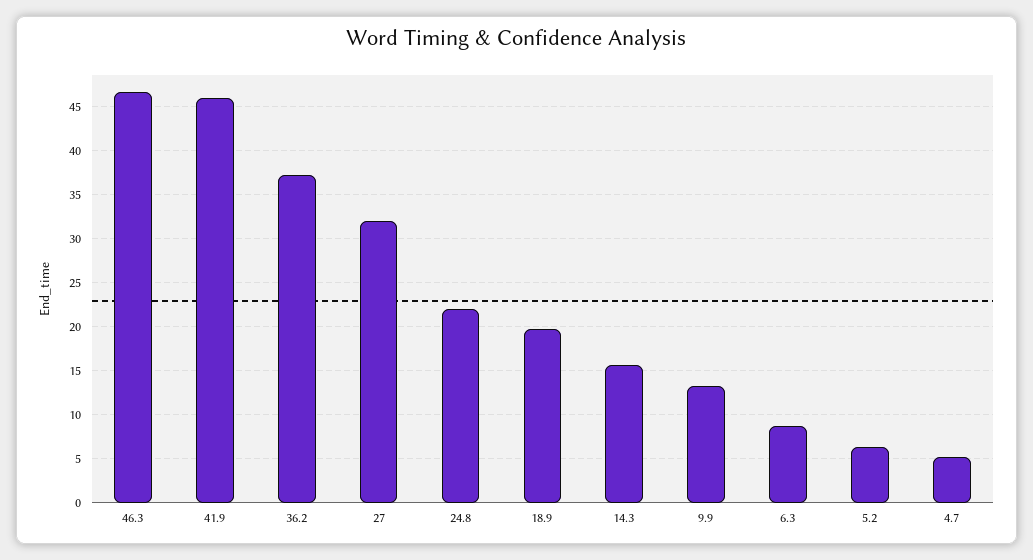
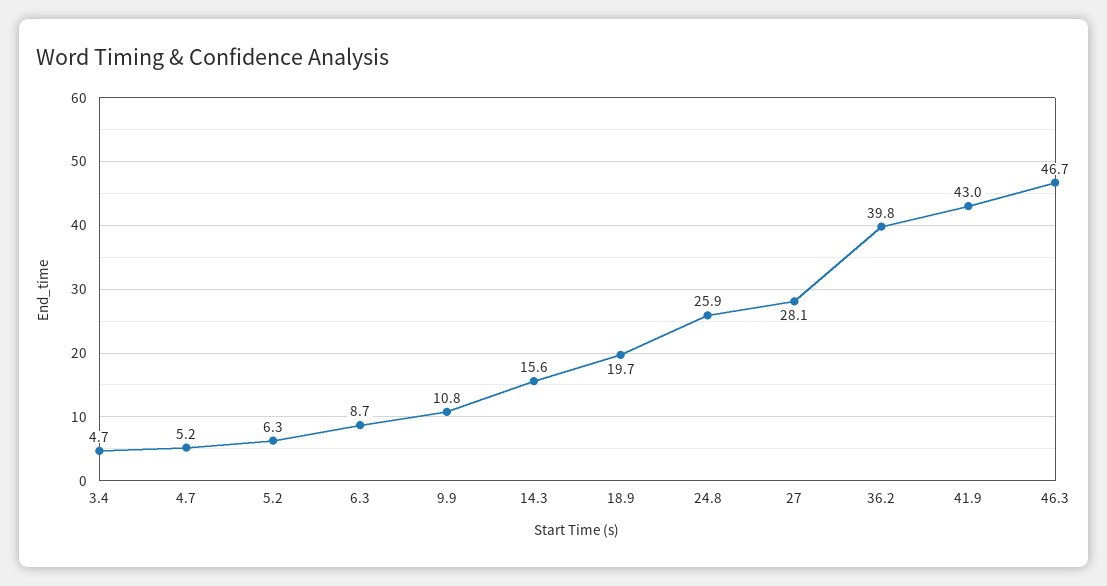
  {
    "46.3": 46.7,
-   "41.9": 46,
+   "41.9": 43,
-   "36.2": 37,
+   "36.2": 39.8,
-   "27": 32,
+   "27": 28.1,
-   "24.8": 22,
+   "24.8": 25.9,
    "18.9": 19.7,
    "14.3": 15.6,
-   "9.9": 13,
+   "9.9": 10.8,
    "6.3": 8.7,
    "5.2": 6.3,
-   "4.7": 5.2
+   "4.7": 5.2,
+   "3.4": 4.7
  }

